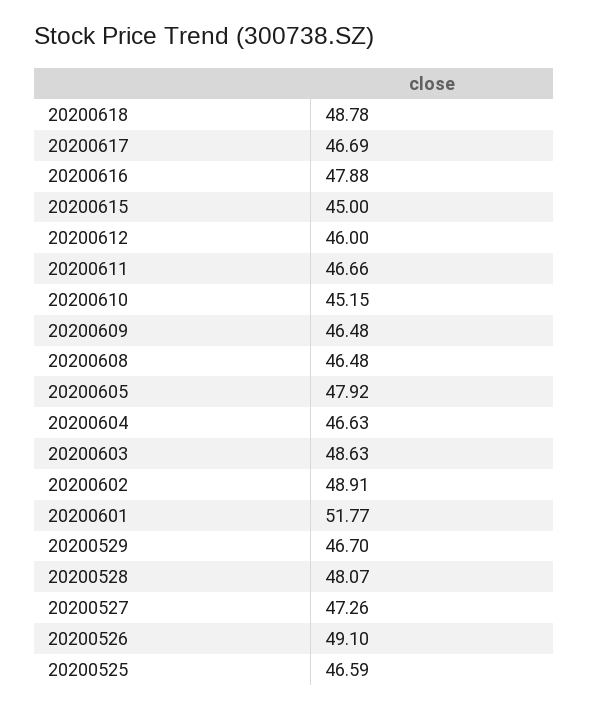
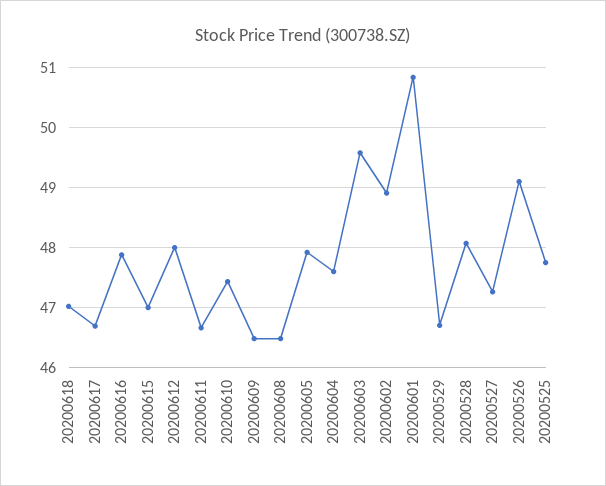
  {
-   "20200618": 48.78,
+   "20200618": 47,
    "20200617": 46.69,
    "20200616": 47.88,
-   "20200615": 45,
+   "20200615": 47,
-   "20200612": 46,
+   "20200612": 48,
    "20200611": 46.66,
-   "20200610": 45.15,
+   "20200610": 47.4,
    "20200609": 46.48,
    "20200608": 46.48,
    "20200605": 47.92,
-   "20200604": 46.63,
+   "20200604": 47.6,
-   "20200603": 48.63,
+   "20200603": 49.6,
    "20200602": 48.91,
-   "20200601": 51.77,
+   "20200601": 50.8,
    "20200529": 46.7,
    "20200528": 48.07,
    "20200527": 47.26,
    "20200526": 49.1,
-   "20200525": 46.59
+   "20200525": 47.8
  }

